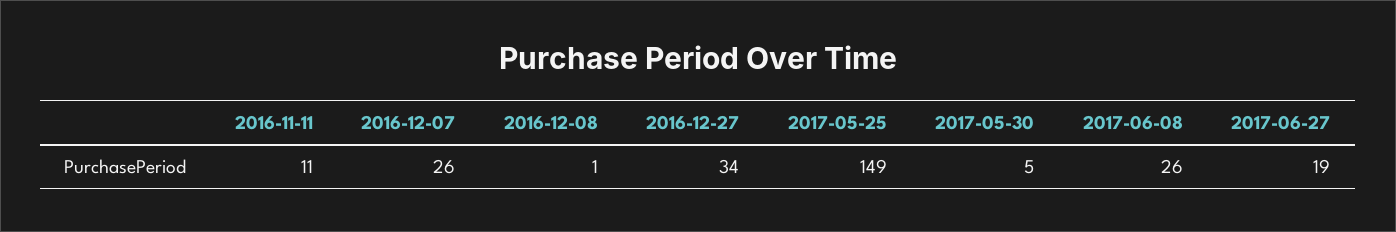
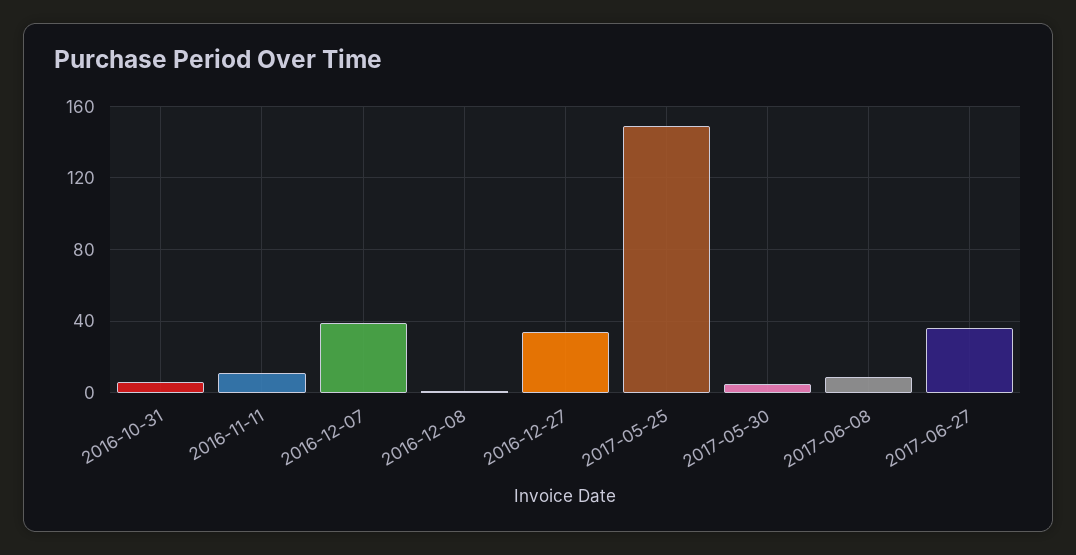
  {
    "2016-11-11": 11,
-   "2016-12-07": 26,
+   "2016-12-07": 40,
    "2016-12-08": 1,
    "2016-12-27": 34,
    "2017-05-25": 149,
    "2017-05-30": 5,
-   "2017-06-08": 26,
+   "2017-06-08": 10,
-   "2017-06-27": 19
+   "2017-06-27": 35,
+   "2016-10-31": 5
  }

